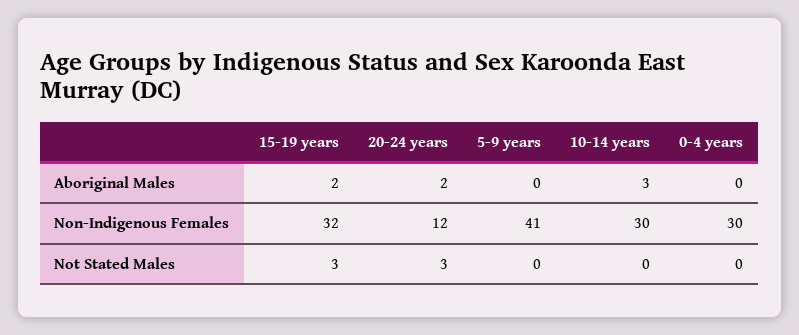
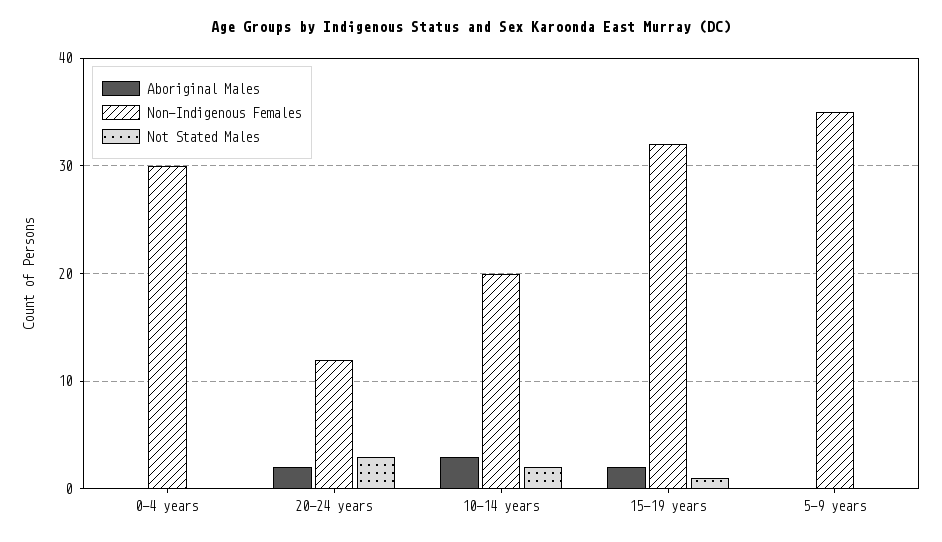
  {
    "Aboriginal Males": {
      "15-19 years": 2,
      "20-24 years": 2,
      "5-9 years": 0,
      "10-14 years": 3,
      "0-4 years": 0
    },
    "Non-Indigenous Females": {
      "15-19 years": 32,
      "20-24 years": 12,
-     "5-9 years": 41,
+     "5-9 years": 35,
-     "10-14 years": 30,
+     "10-14 years": 20,
      "0-4 years": 30
    },
    "Not Stated Males": {
-     "15-19 years": 3,
+     "15-19 years": 1,
      "20-24 years": 3,
      "5-9 years": 0,
-     "10-14 years": 0,
+     "10-14 years": 2,
      "0-4 years": 0
    }
  }

